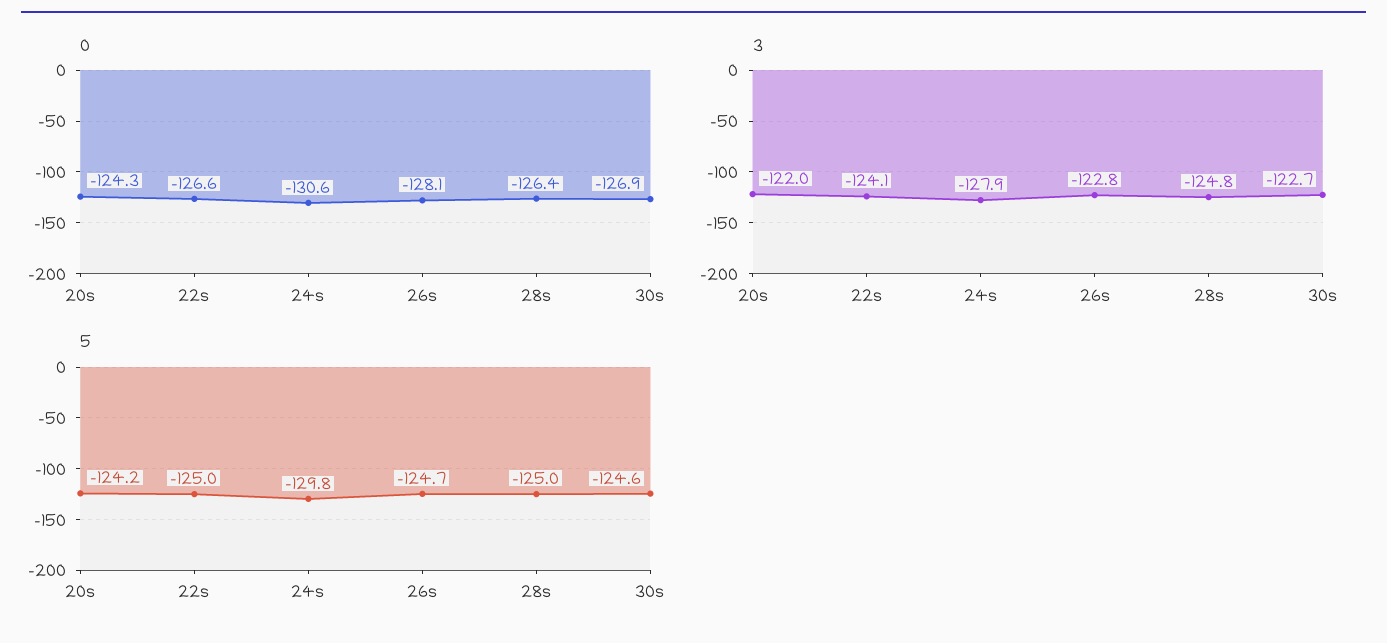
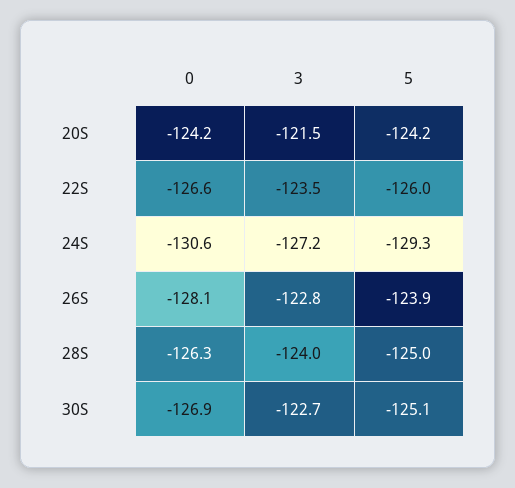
  {
    "0": {
-     "20s": -124.3,
+     "20s": -124.2,
      "22s": -126.6,
      "24s": -130.6,
      "26s": -128.1,
-     "28s": -126.4,
+     "28s": -126.3,
      "30s": -126.9
    },
    "3": {
-     "20s": -122,
+     "20s": -121.5,
-     "22s": -124.1,
+     "22s": -123.5,
-     "24s": -127.9,
+     "24s": -127.2,
      "26s": -122.8,
-     "28s": -124.8,
+     "28s": -124,
      "30s": -122.7
    },
    "5": {
      "20s": -124.2,
-     "22s": -125,
+     "22s": -126,
-     "24s": -129.8,
+     "24s": -129.3,
-     "26s": -124.7,
+     "26s": -123.9,
      "28s": -125,
-     "30s": -124.6
+     "30s": -125.1
    }
  }

